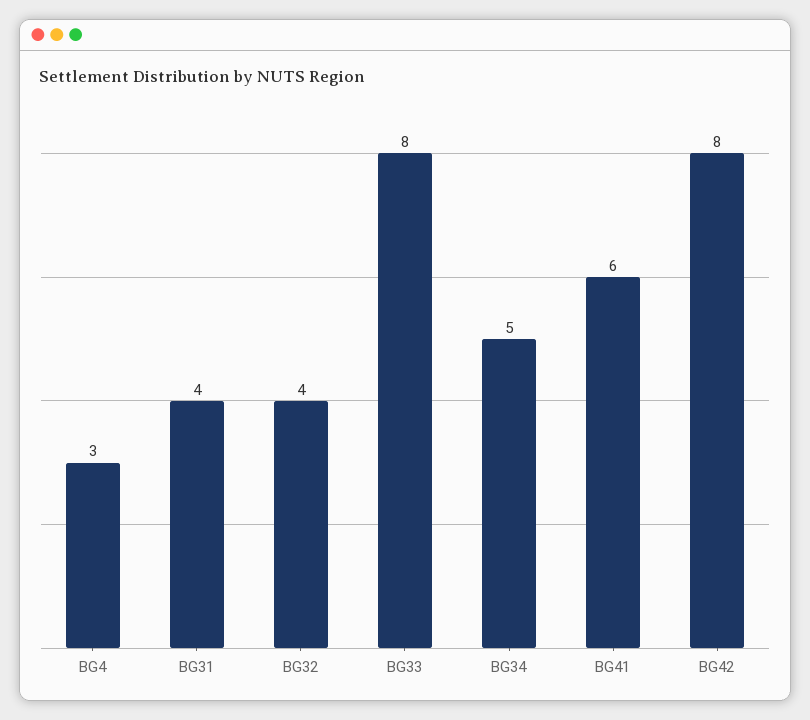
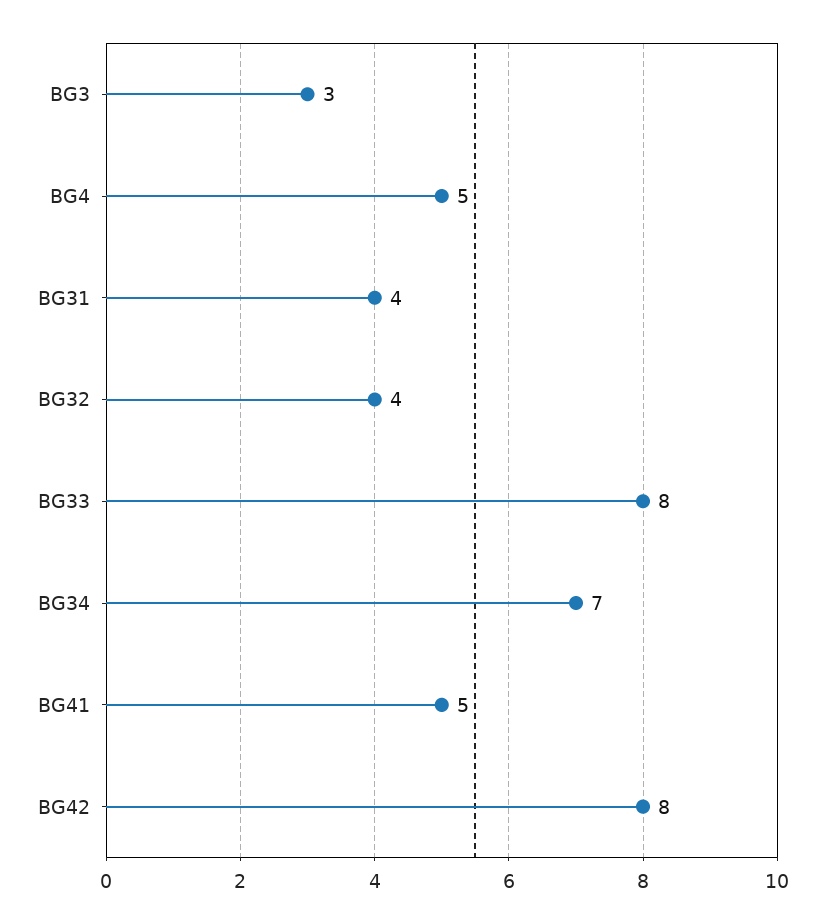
  {
-   "BG4": 3,
+   "BG4": 5,
    "BG31": 4,
    "BG32": 4,
    "BG33": 8,
-   "BG34": 5,
+   "BG34": 7,
-   "BG41": 6,
+   "BG41": 5,
-   "BG42": 8
+   "BG42": 8,
+   "BG3": 3
  }

